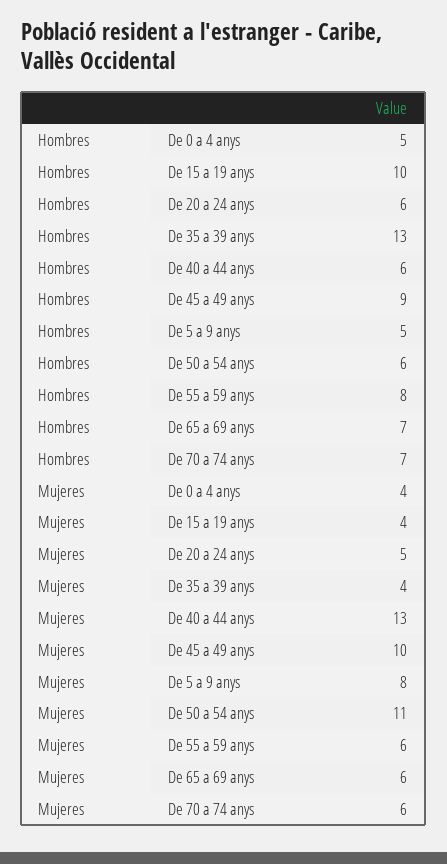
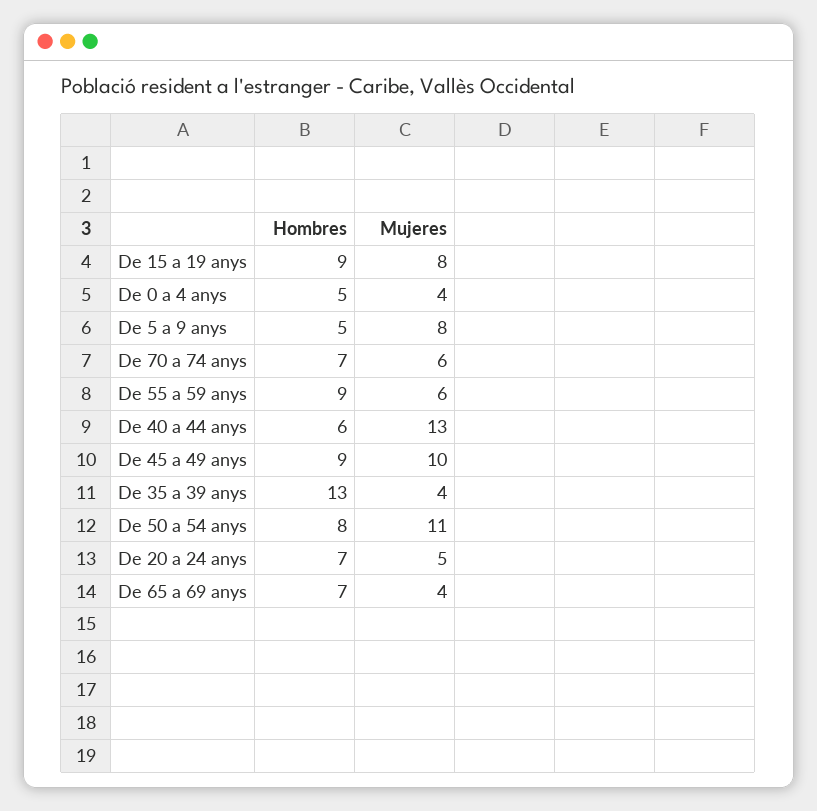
  {
    "Hombres": {
      "De 0 a 4 anys": 5,
-     "De 15 a 19 anys": 10,
+     "De 15 a 19 anys": 9,
-     "De 20 a 24 anys": 6,
+     "De 20 a 24 anys": 7,
      "De 35 a 39 anys": 13,
      "De 40 a 44 anys": 6,
      "De 45 a 49 anys": 9,
      "De 5 a 9 anys": 5,
-     "De 50 a 54 anys": 6,
+     "De 50 a 54 anys": 8,
-     "De 55 a 59 anys": 8,
+     "De 55 a 59 anys": 9,
      "De 65 a 69 anys": 7,
      "De 70 a 74 anys": 7
    },
    "Mujeres": {
      "De 0 a 4 anys": 4,
-     "De 15 a 19 anys": 4,
+     "De 15 a 19 anys": 8,
      "De 20 a 24 anys": 5,
      "De 35 a 39 anys": 4,
      "De 40 a 44 anys": 13,
      "De 45 a 49 anys": 10,
      "De 5 a 9 anys": 8,
      "De 50 a 54 anys": 11,
      "De 55 a 59 anys": 6,
-     "De 65 a 69 anys": 6,
+     "De 65 a 69 anys": 4,
      "De 70 a 74 anys": 6
    }
  }

